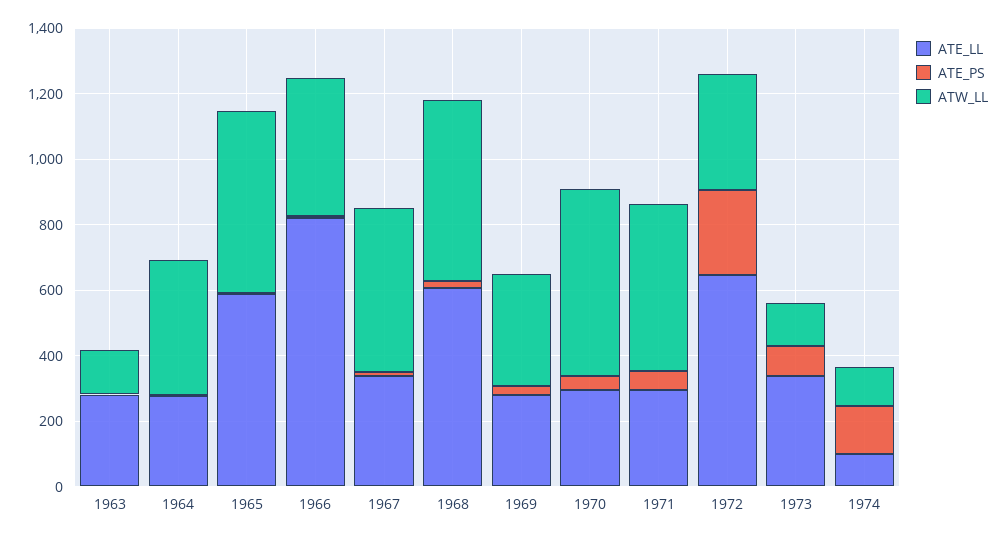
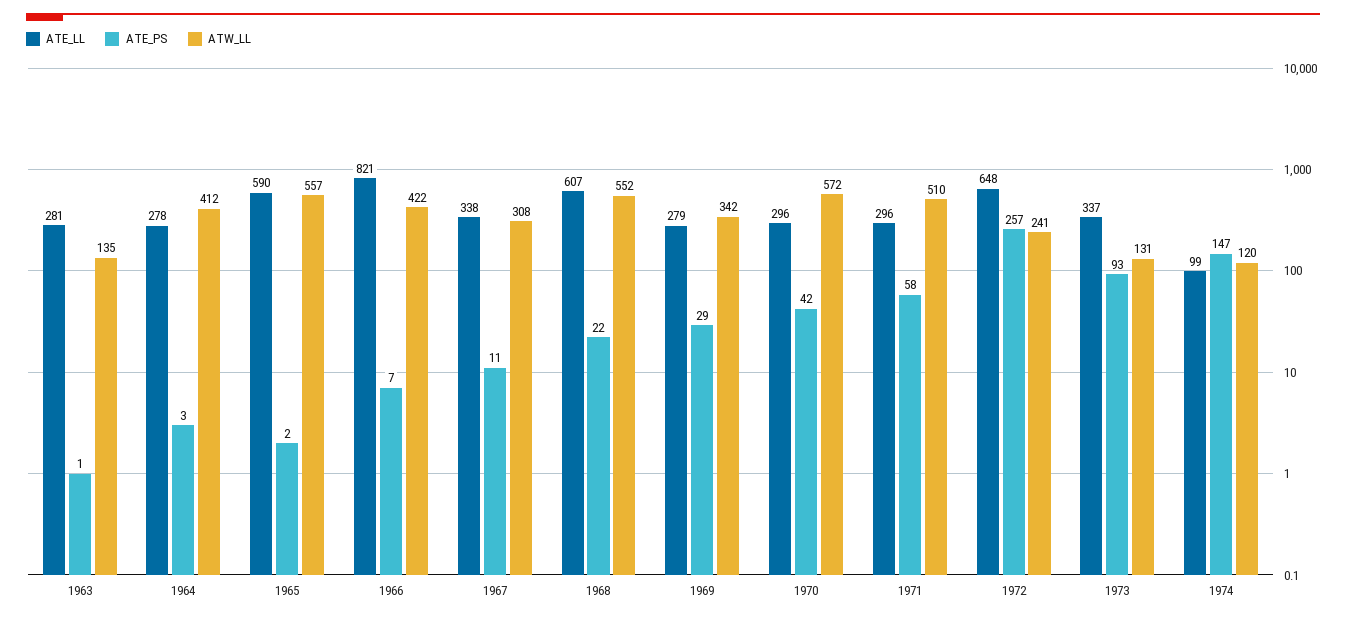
  {
    "ATE_LL": {
      "1963": 281,
      "1964": 278,
      "1965": 590,
      "1966": 821,
      "1967": 338,
      "1968": 607,
      "1969": 279,
      "1970": 296,
      "1971": 296,
      "1972": 648,
      "1973": 337,
      "1974": 99
    },
    "ATE_PS": {
      "1963": 1,
      "1964": 3,
      "1965": 2,
      "1966": 7,
      "1967": 11,
      "1968": 22,
      "1969": 29,
      "1970": 42,
      "1971": 58,
      "1972": 257,
      "1973": 93,
      "1974": 147
    },
    "ATW_LL": {
      "1963": 135,
      "1964": 412,
      "1965": 557,
      "1966": 422,
-     "1967": 500,
+     "1967": 308,
      "1968": 552,
      "1969": 342,
      "1970": 572,
      "1971": 510,
-     "1972": 350,
+     "1972": 241,
      "1973": 131,
      "1974": 120
    }
  }

